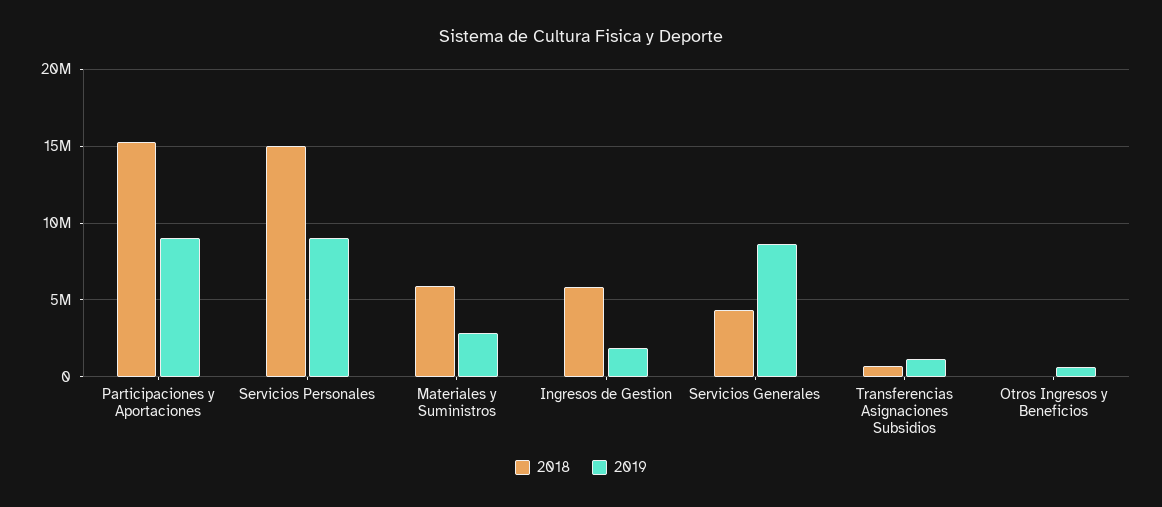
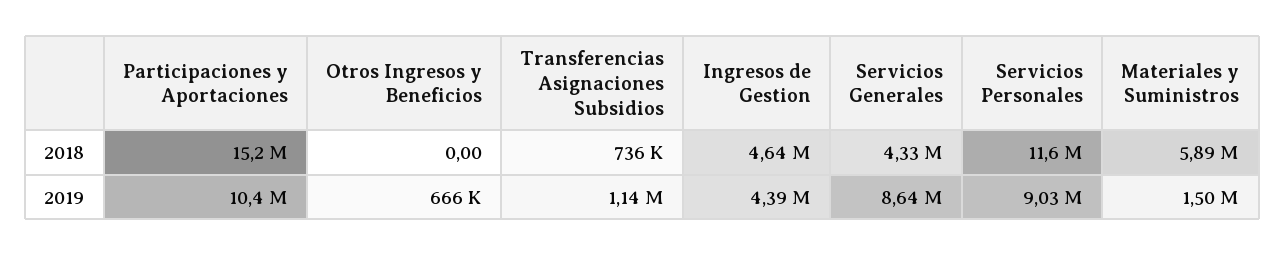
  {
    "2018": {
      "Participaciones y Aportaciones": 15200000,
-     "Servicios Personales": 15000000,
+     "Servicios Personales": 11600000,
      "Materiales y Suministros": 5890000,
-     "Ingresos de Gestion": 6000000,
+     "Ingresos de Gestion": 4640000,
      "Servicios Generales": 4330000,
      "Transferencias Asignaciones Subsidios": 736000,
      "Otros Ingresos y Beneficios": 0
    },
    "2019": {
-     "Participaciones y Aportaciones": 9000000,
+     "Participaciones y Aportaciones": 10400000,
      "Servicios Personales": 9030000,
-     "Materiales y Suministros": 3000000,
+     "Materiales y Suministros": 1500000,
-     "Ingresos de Gestion": 2000000,
+     "Ingresos de Gestion": 4390000,
      "Servicios Generales": 8640000,
      "Transferencias Asignaciones Subsidios": 1140000,
      "Otros Ingresos y Beneficios": 666000
    }
  }

